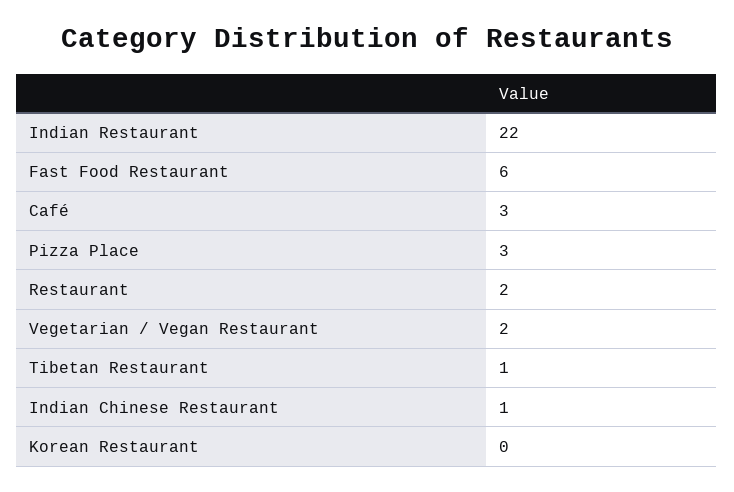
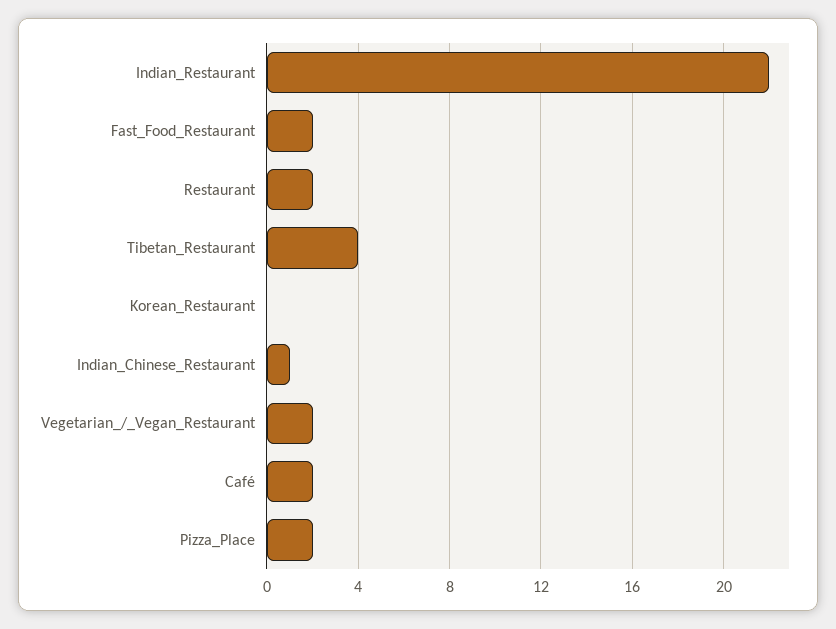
  {
    "Indian Restaurant": 22,
-   "Fast Food Restaurant": 6,
+   "Fast Food Restaurant": 2,
-   "Café": 3,
+   "Café": 2,
-   "Pizza Place": 3,
+   "Pizza Place": 2,
    "Restaurant": 2,
    "Vegetarian / Vegan Restaurant": 2,
-   "Tibetan Restaurant": 1,
+   "Tibetan Restaurant": 4,
    "Indian Chinese Restaurant": 1,
    "Korean Restaurant": 0
  }

